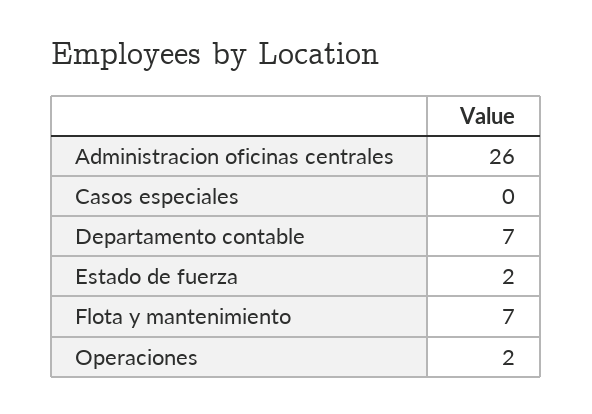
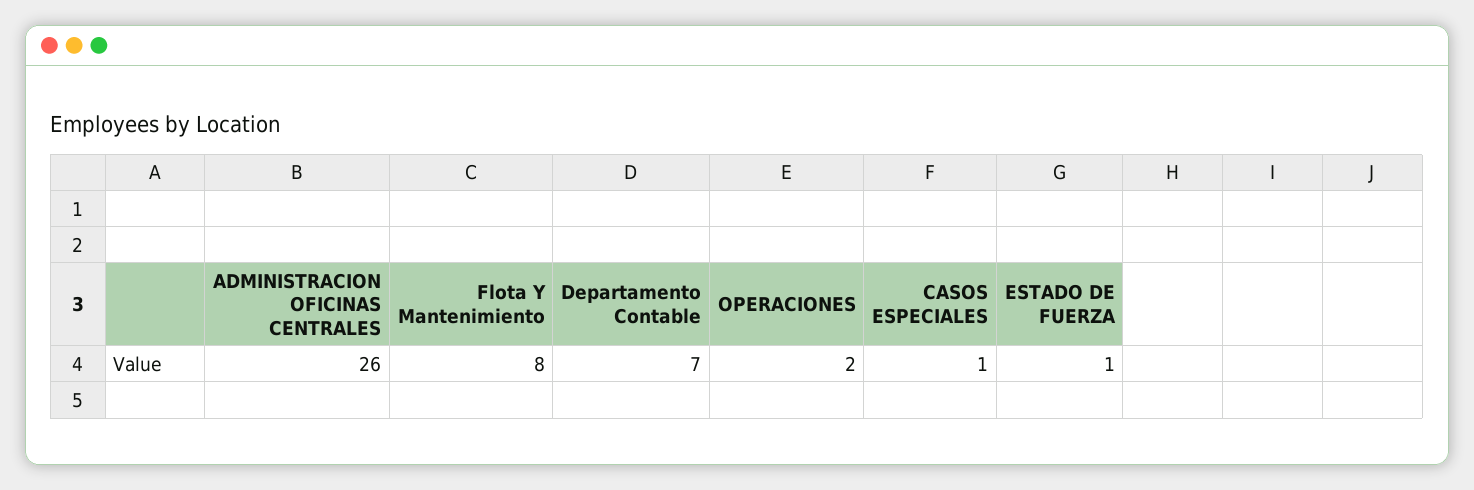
  {
    "Administracion oficinas centrales": 26,
-   "Casos especiales": 0,
+   "Casos especiales": 1,
    "Departamento contable": 7,
-   "Estado de fuerza": 2,
+   "Estado de fuerza": 1,
-   "Flota y mantenimiento": 7,
+   "Flota y mantenimiento": 8,
    "Operaciones": 2
  }

